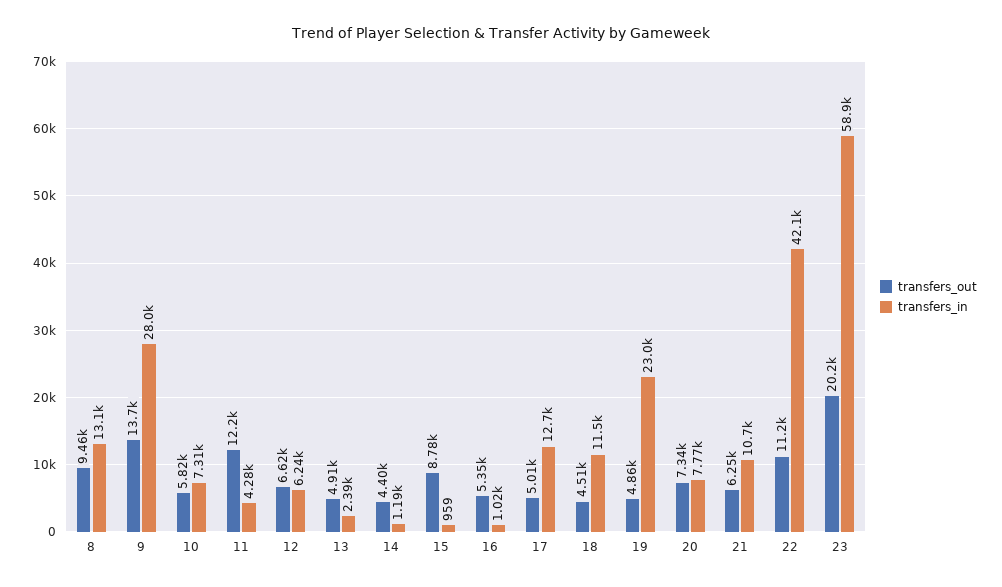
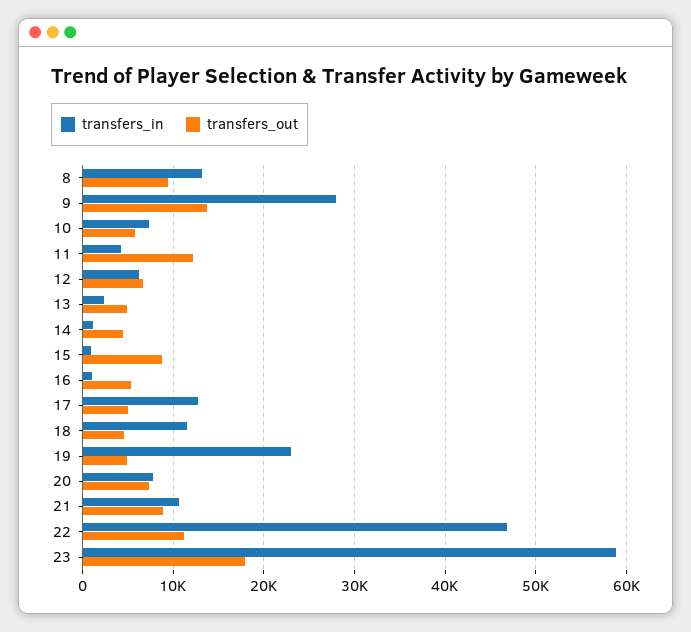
  {
    "transfers_out": {
      "8": 9460,
      "9": 13700,
      "10": 5820,
      "11": 12200,
      "12": 6620,
      "13": 4910,
      "14": 4400,
      "15": 8780,
      "16": 5350,
      "17": 5010,
      "18": 4510,
      "19": 4860,
      "20": 7340,
-     "21": 6250,
+     "21": 9000,
      "22": 11200,
-     "23": 20200
+     "23": 18000
    },
    "transfers_in": {
      "8": 13100,
      "9": 28000,
      "10": 7310,
      "11": 4280,
      "12": 6240,
      "13": 2390,
      "14": 1190,
      "15": 959,
      "16": 1020,
      "17": 12700,
      "18": 11500,
      "19": 23000,
      "20": 7770,
      "21": 10700,
-     "22": 42100,
+     "22": 47000,
      "23": 58900
    }
  }

